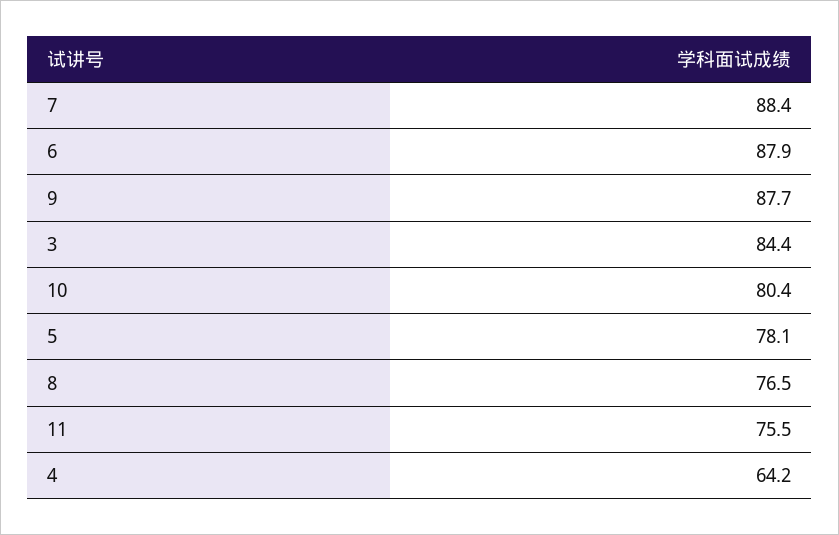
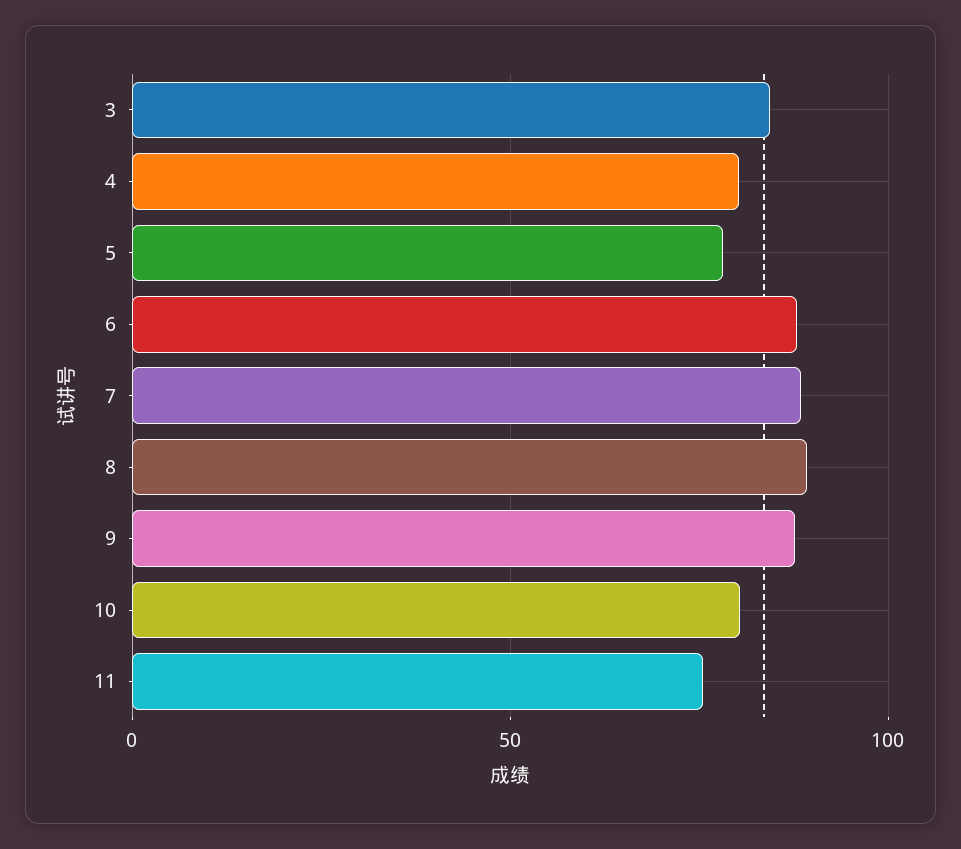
  {
    "7": 88.4,
    "6": 87.9,
    "9": 87.7,
    "3": 84.4,
    "10": 80.4,
    "5": 78.1,
-   "8": 76.5,
+   "8": 90,
    "11": 75.5,
-   "4": 64.2
+   "4": 80
  }

